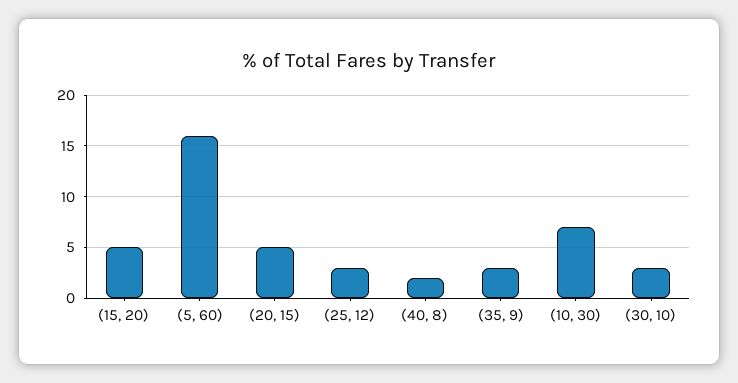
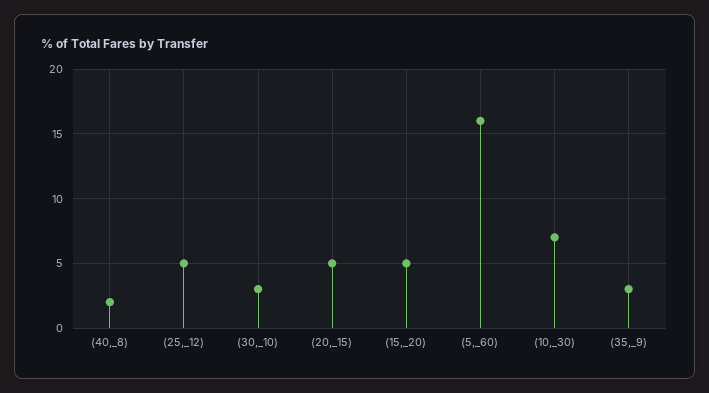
  {
    "(15, 20)": 5,
    "(5, 60)": 16,
    "(20, 15)": 5,
-   "(25, 12)": 3,
+   "(25, 12)": 5,
    "(40, 8)": 2,
    "(35, 9)": 3,
    "(10, 30)": 7,
    "(30, 10)": 3
  }

